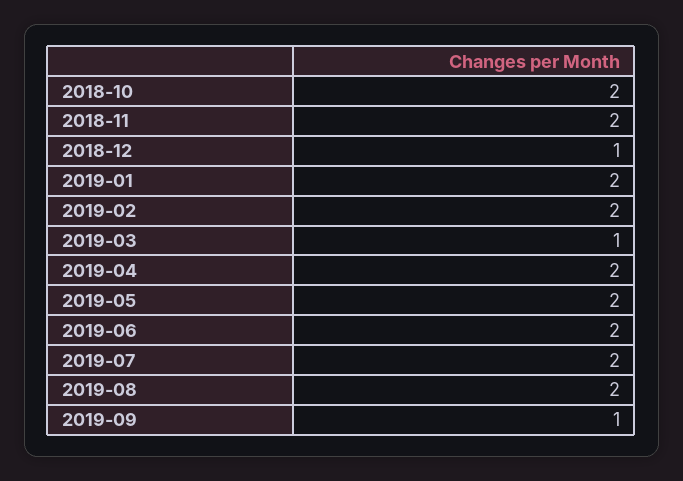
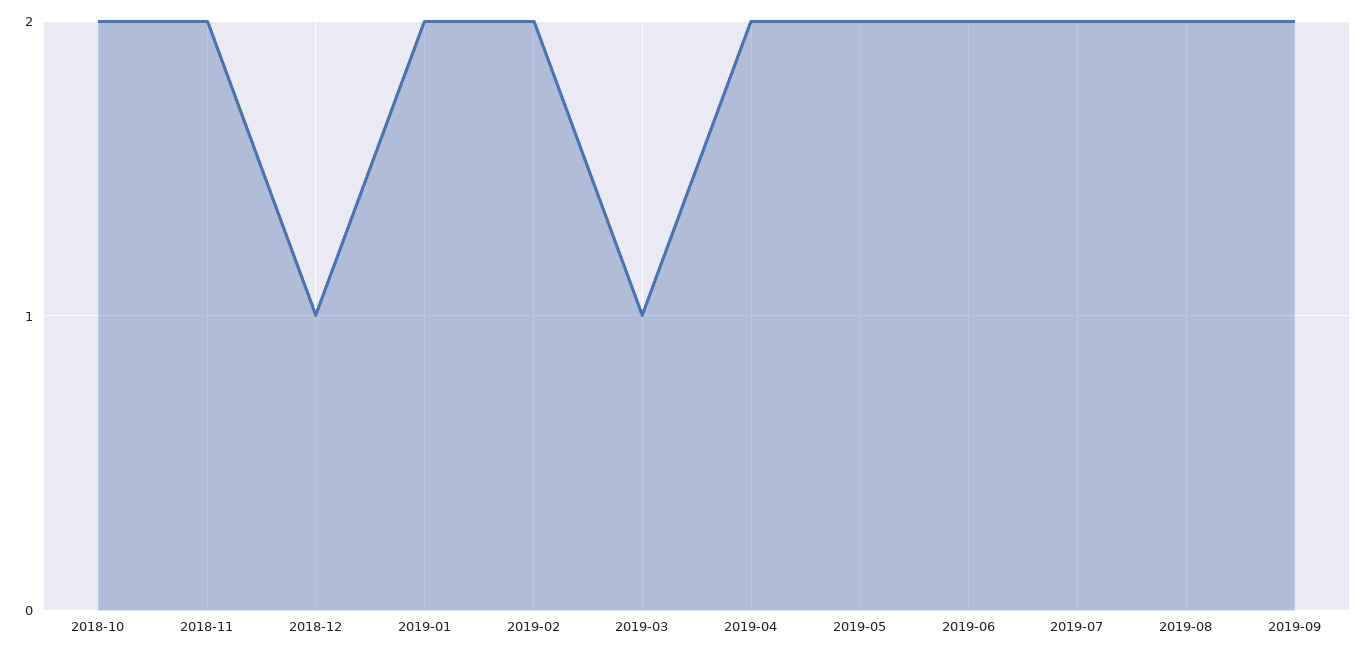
  {
    "2018-10": 2,
    "2018-11": 2,
    "2018-12": 1,
    "2019-01": 2,
    "2019-02": 2,
    "2019-03": 1,
    "2019-04": 2,
    "2019-05": 2,
    "2019-06": 2,
    "2019-07": 2,
    "2019-08": 2,
-   "2019-09": 1
+   "2019-09": 2
  }

